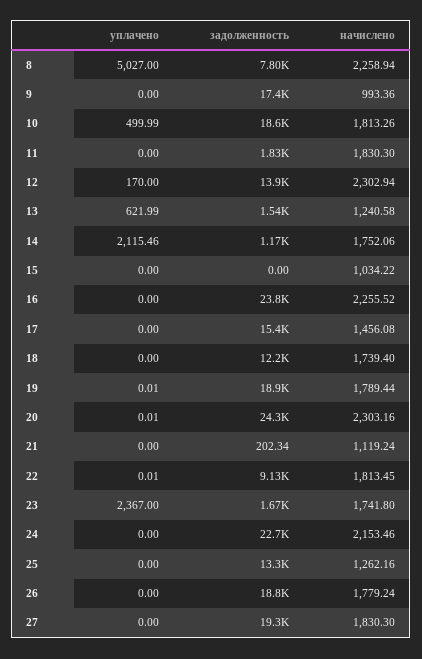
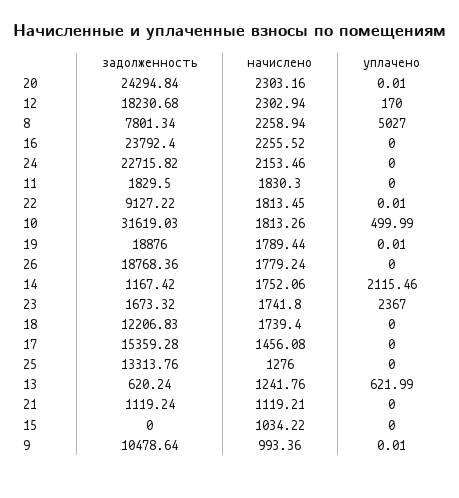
  {
    "уплачено": {
      "8": 5027,
-     "9": 0,
+     "9": 0.01,
      "10": 499.99,
      "11": 0,
      "12": 170,
      "13": 621.99,
      "14": 2115.46,
      "15": 0,
      "16": 0,
      "17": 0,
      "18": 0,
      "19": 0.01,
      "20": 0.01,
      "21": 0,
      "22": 0.01,
      "23": 2367,
      "24": 0,
      "25": 0,
-     "26": 0,
+     "26": 0
-     "27": 0
    },
    "задолженность": {
      "8": 7801.34,
-     "9": 17400,
+     "9": 10478.64,
-     "10": 18600,
+     "10": 31619.03,
      "11": 1829.5,
-     "12": 13900,
+     "12": 18230.68,
-     "13": 1540,
+     "13": 620.24,
      "14": 1167.42,
      "15": 0,
      "16": 23792.4,
      "17": 15359.28,
      "18": 12206.83,
      "19": 18876,
      "20": 24294.84,
-     "21": 202.34,
+     "21": 1119.24,
      "22": 9127.22,
      "23": 1673.32,
      "24": 22715.82,
      "25": 13313.76,
-     "26": 18768.36,
+     "26": 18768.36
-     "27": 19300
    },
    "начислено": {
      "8": 2258.94,
      "9": 993.36,
      "10": 1813.26,
      "11": 1830.3,
      "12": 2302.94,
-     "13": 1240.58,
+     "13": 1241.76,
      "14": 1752.06,
      "15": 1034.22,
      "16": 2255.52,
      "17": 1456.08,
      "18": 1739.4,
      "19": 1789.44,
      "20": 2303.16,
-     "21": 1119.24,
+     "21": 1119.21,
      "22": 1813.45,
      "23": 1741.8,
      "24": 2153.46,
-     "25": 1262.16,
+     "25": 1276,
-     "26": 1779.24,
+     "26": 1779.24
-     "27": 1830.3
    }
  }

